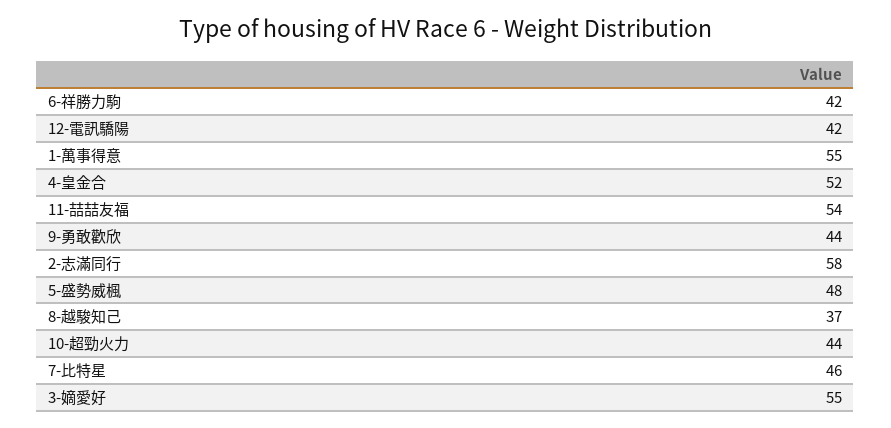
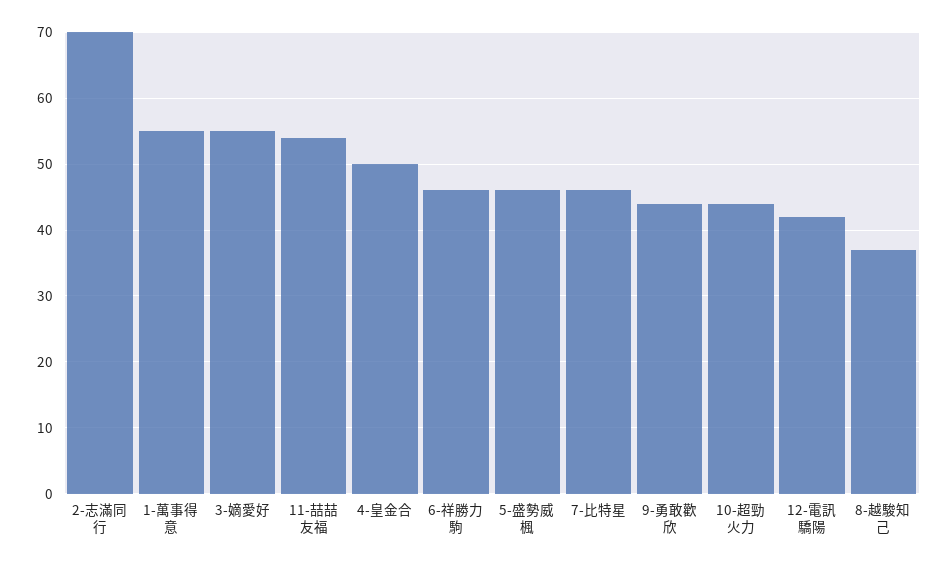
  {
-   "6-祥勝力駒": 42,
+   "6-祥勝力駒": 46,
    "12-電訊驕陽": 42,
    "1-萬事得意": 55,
-   "4-皇金合": 52,
+   "4-皇金合": 50,
    "11-喆喆友福": 54,
    "9-勇敢歡欣": 44,
-   "2-志滿同行": 58,
+   "2-志滿同行": 70,
-   "5-盛勢威楓": 48,
+   "5-盛勢威楓": 46,
    "8-越駿知己": 37,
    "10-超勁火力": 44,
    "7-比特星": 46,
    "3-嫡愛好": 55
  }

